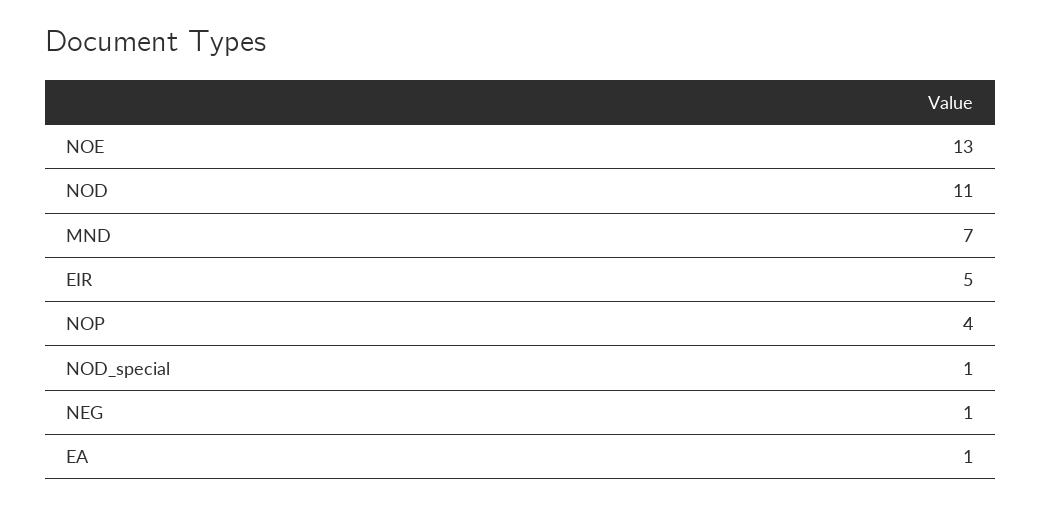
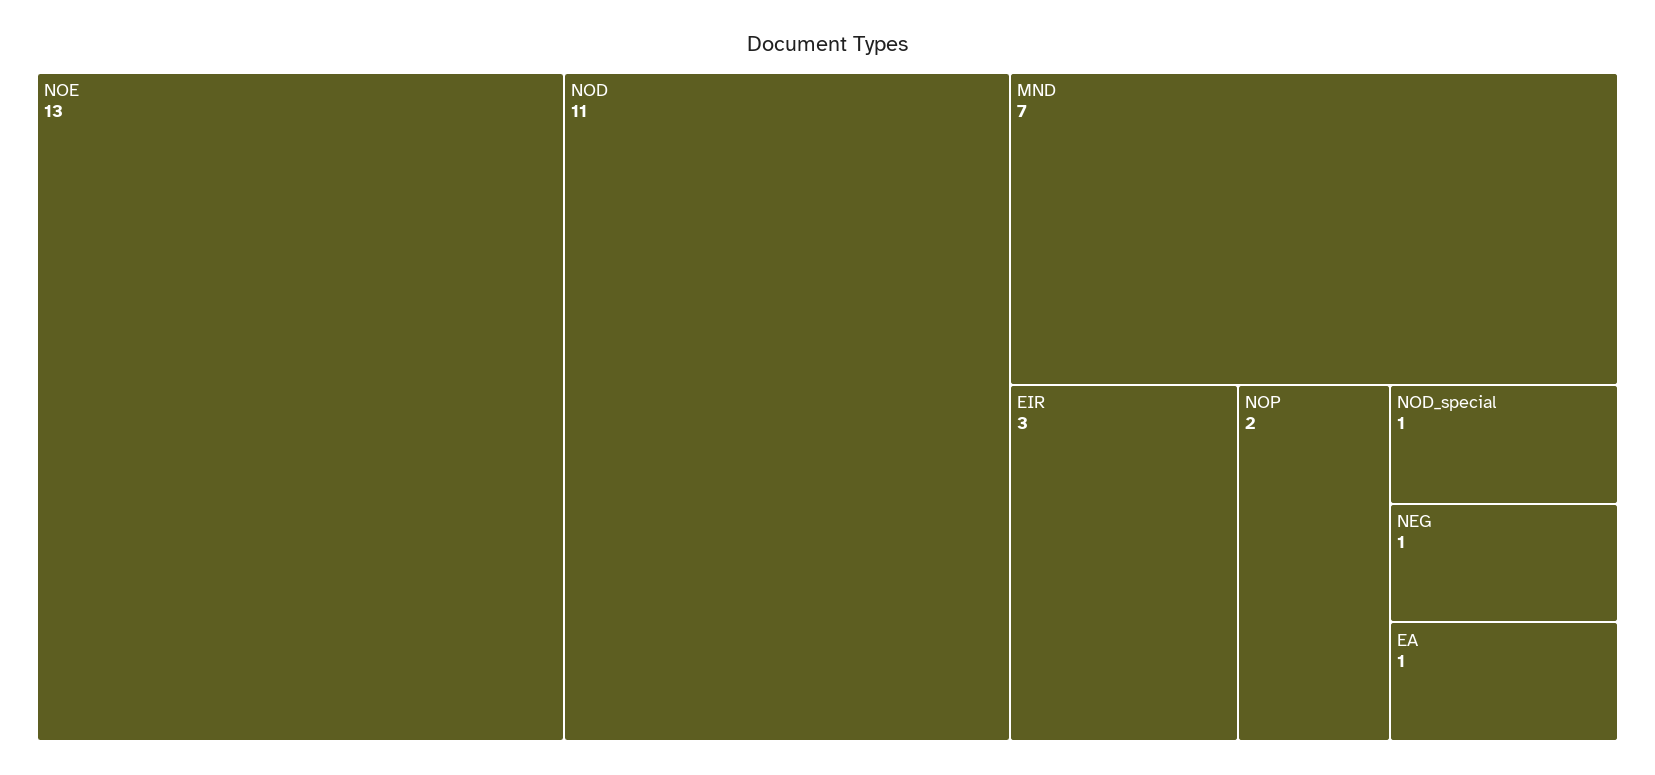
  {
    "NOE": 13,
    "NOD": 11,
    "MND": 7,
-   "EIR": 5,
+   "EIR": 3,
-   "NOP": 4,
+   "NOP": 2,
    "NOD_special": 1,
    "NEG": 1,
    "EA": 1
  }

